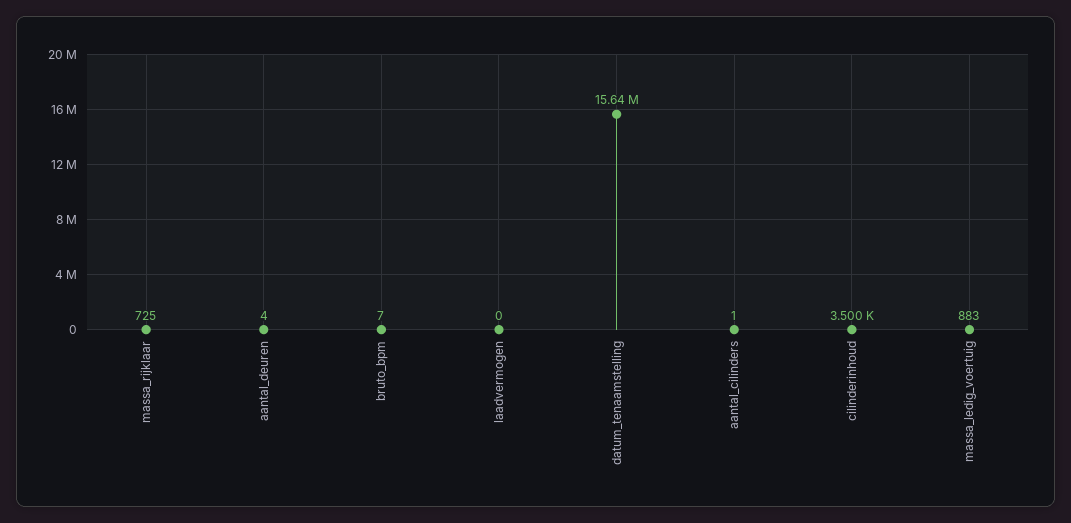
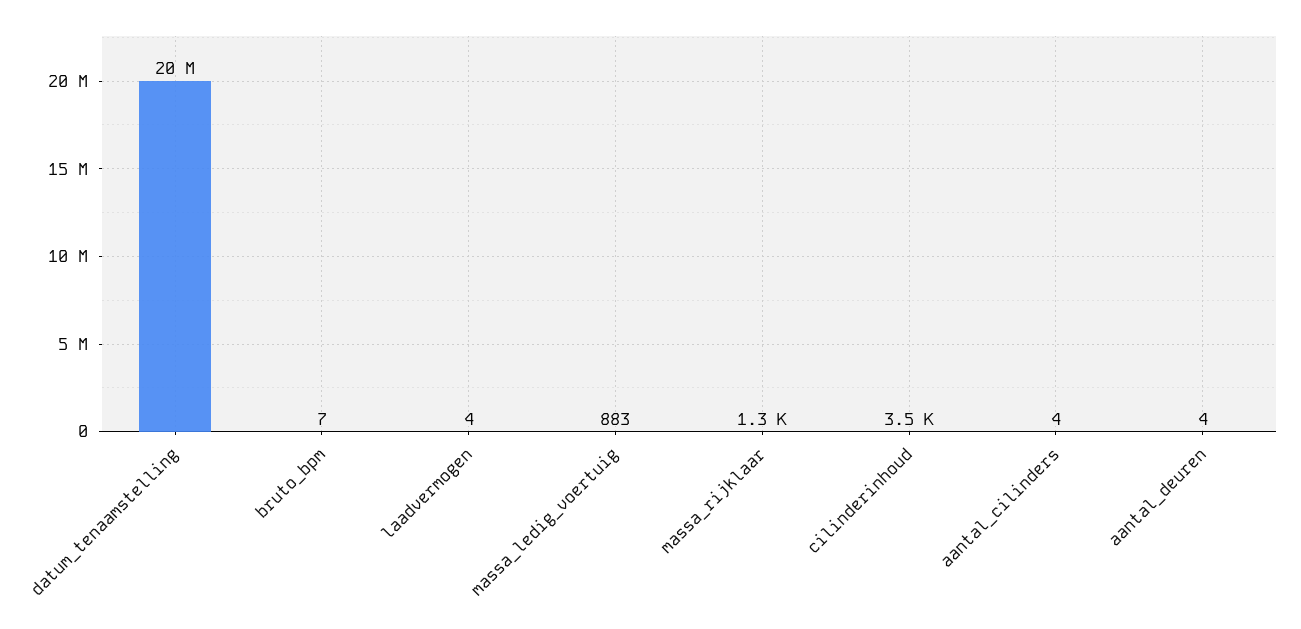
  {
-   "massa_rijklaar": 725,
+   "massa_rijklaar": 1300,
    "aantal_deuren": 4,
    "bruto_bpm": 7,
-   "laadvermogen": 0,
+   "laadvermogen": 4,
-   "datum_tenaamstelling": 15640000,
+   "datum_tenaamstelling": 20000000,
-   "aantal_cilinders": 1,
+   "aantal_cilinders": 4,
    "cilinderinhoud": 3500,
    "massa_ledig_voertuig": 883
  }

